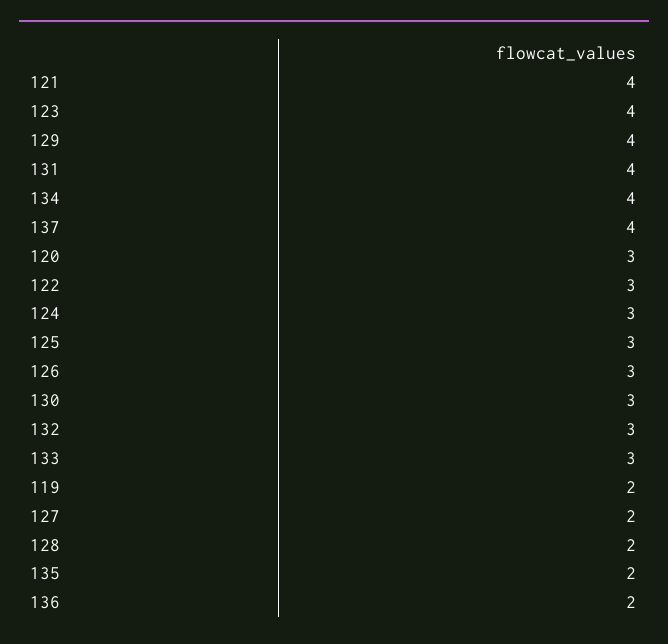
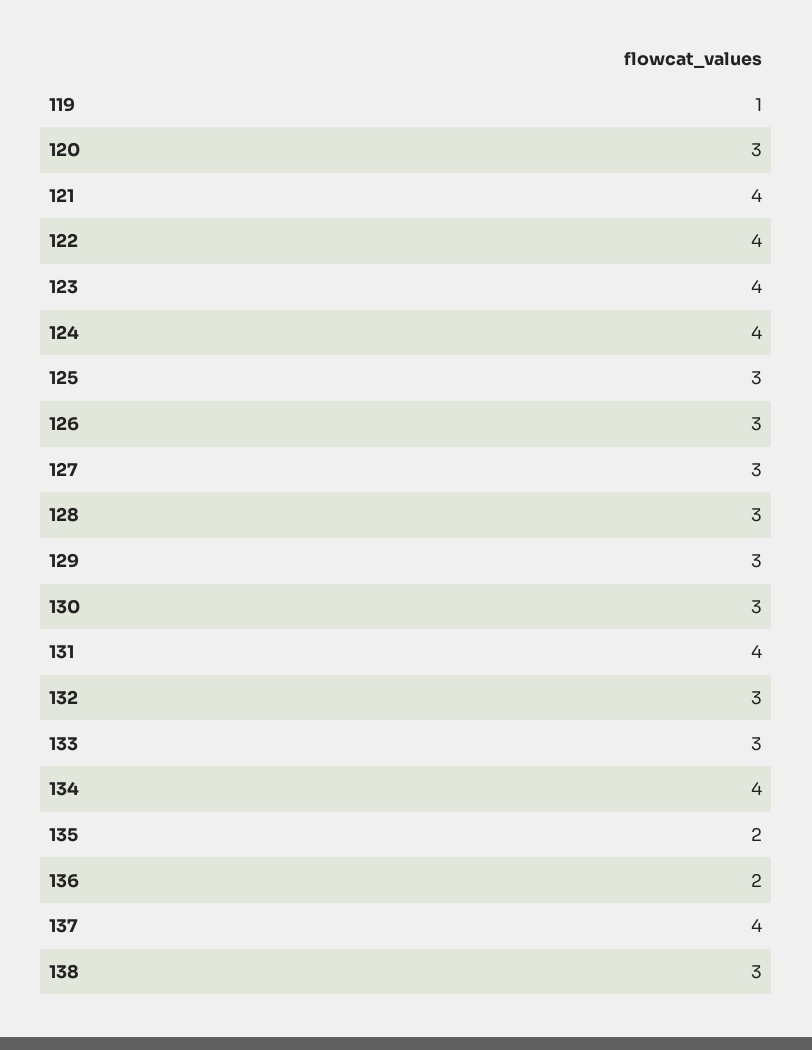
  {
    "121": 4,
    "123": 4,
-   "129": 4,
+   "129": 3,
    "131": 4,
    "134": 4,
    "137": 4,
    "120": 3,
-   "122": 3,
+   "122": 4,
-   "124": 3,
+   "124": 4,
    "125": 3,
    "126": 3,
    "130": 3,
    "132": 3,
    "133": 3,
-   "119": 2,
+   "119": 1,
-   "127": 2,
+   "127": 3,
-   "128": 2,
+   "128": 3,
    "135": 2,
-   "136": 2
+   "136": 2,
+   "138": 3
  }

